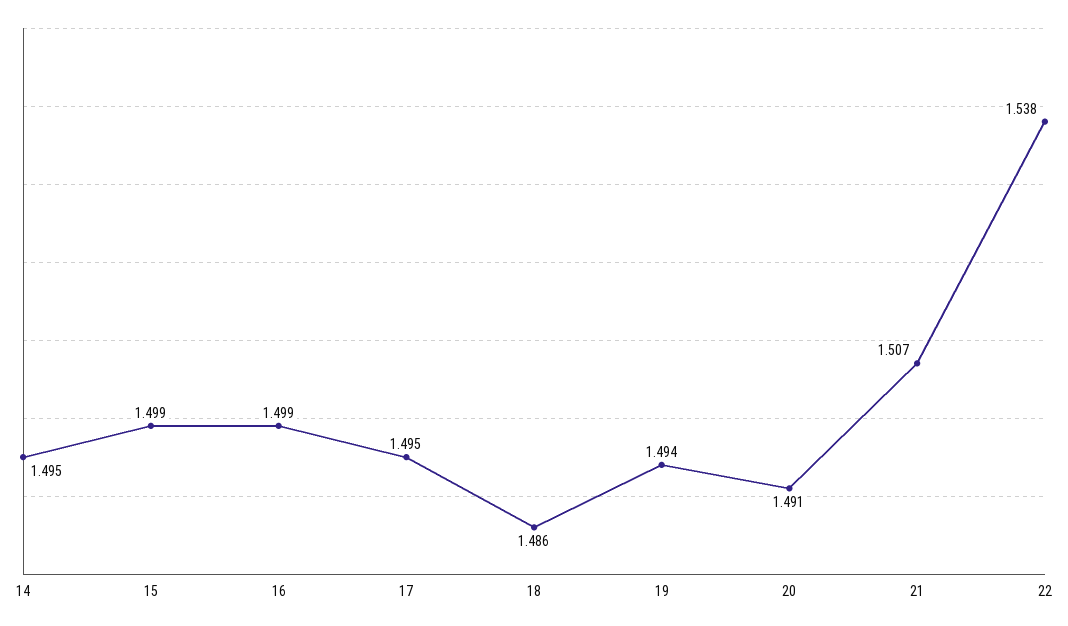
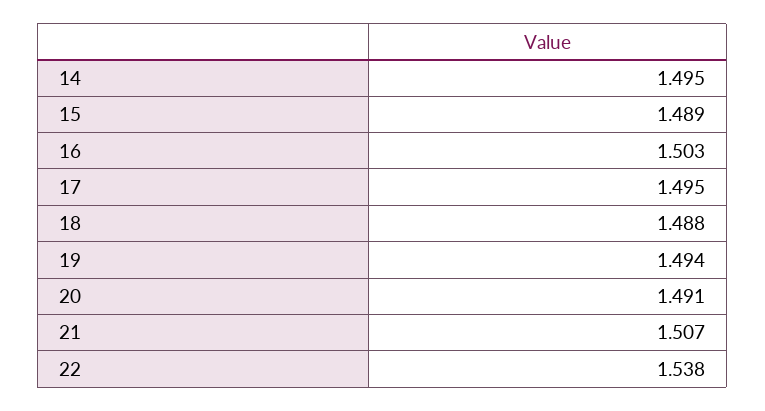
  {
    "14": 1.495,
-   "15": 1.499,
+   "15": 1.489,
-   "16": 1.499,
+   "16": 1.503,
    "17": 1.495,
-   "18": 1.486,
+   "18": 1.488,
    "19": 1.494,
    "20": 1.491,
    "21": 1.507,
    "22": 1.538
  }

